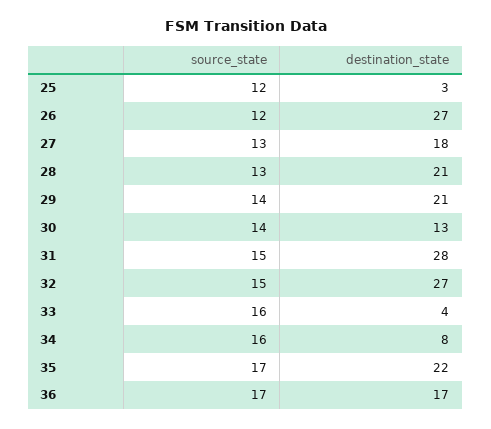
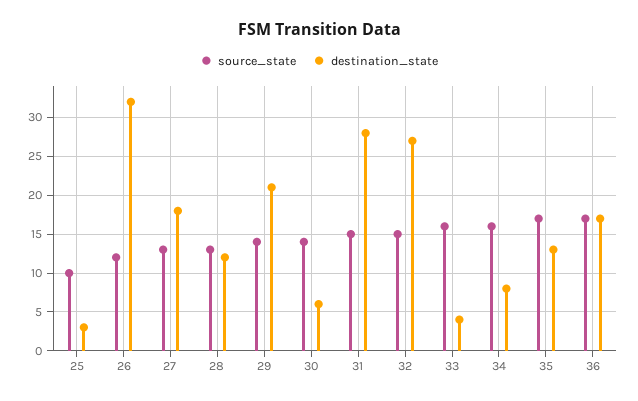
  {
    "source_state": {
-     "25": 12,
+     "25": 10,
      "26": 12,
      "27": 13,
      "28": 13,
      "29": 14,
      "30": 14,
      "31": 15,
      "32": 15,
      "33": 16,
      "34": 16,
      "35": 17,
      "36": 17
    },
    "destination_state": {
      "25": 3,
-     "26": 27,
+     "26": 32,
      "27": 18,
-     "28": 21,
+     "28": 12,
      "29": 21,
-     "30": 13,
+     "30": 6,
      "31": 28,
      "32": 27,
      "33": 4,
      "34": 8,
-     "35": 22,
+     "35": 13,
      "36": 17
    }
  }

